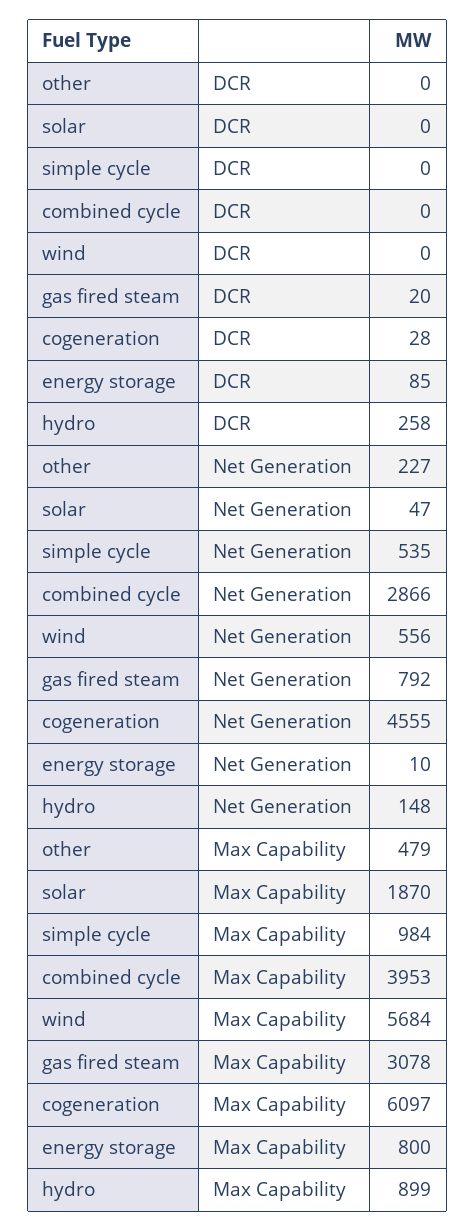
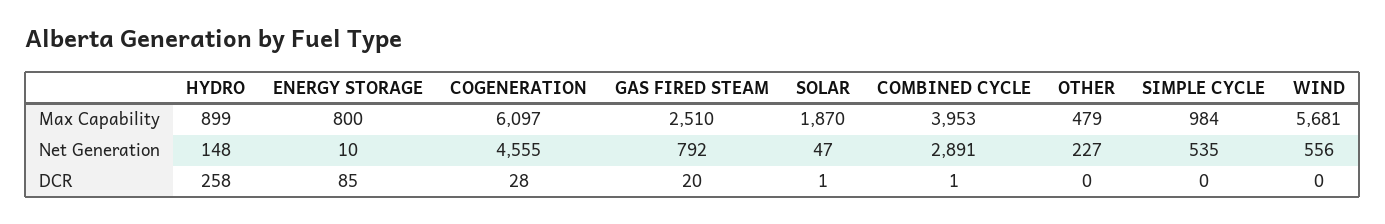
  {
    "other": {
      "DCR": 0,
      "Net Generation": 227,
      "Max Capability": 479
    },
    "solar": {
-     "DCR": 0,
+     "DCR": 1,
      "Net Generation": 47,
      "Max Capability": 1870
    },
    "simple cycle": {
      "DCR": 0,
      "Net Generation": 535,
      "Max Capability": 984
    },
    "combined cycle": {
-     "DCR": 0,
+     "DCR": 1,
-     "Net Generation": 2866,
+     "Net Generation": 2891,
      "Max Capability": 3953
    },
    "wind": {
      "DCR": 0,
      "Net Generation": 556,
-     "Max Capability": 5684
+     "Max Capability": 5681
    },
    "gas fired steam": {
      "DCR": 20,
      "Net Generation": 792,
-     "Max Capability": 3078
+     "Max Capability": 2510
    },
    "cogeneration": {
      "DCR": 28,
      "Net Generation": 4555,
      "Max Capability": 6097
    },
    "energy storage": {
      "DCR": 85,
      "Net Generation": 10,
      "Max Capability": 800
    },
    "hydro": {
      "DCR": 258,
      "Net Generation": 148,
      "Max Capability": 899
    }
  }

